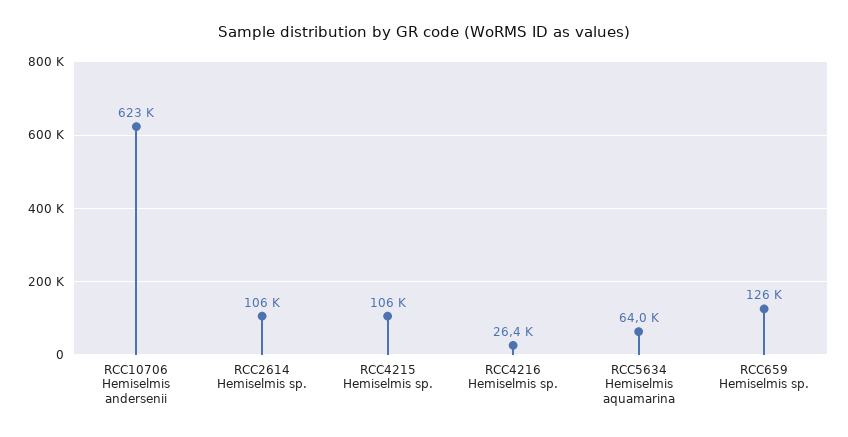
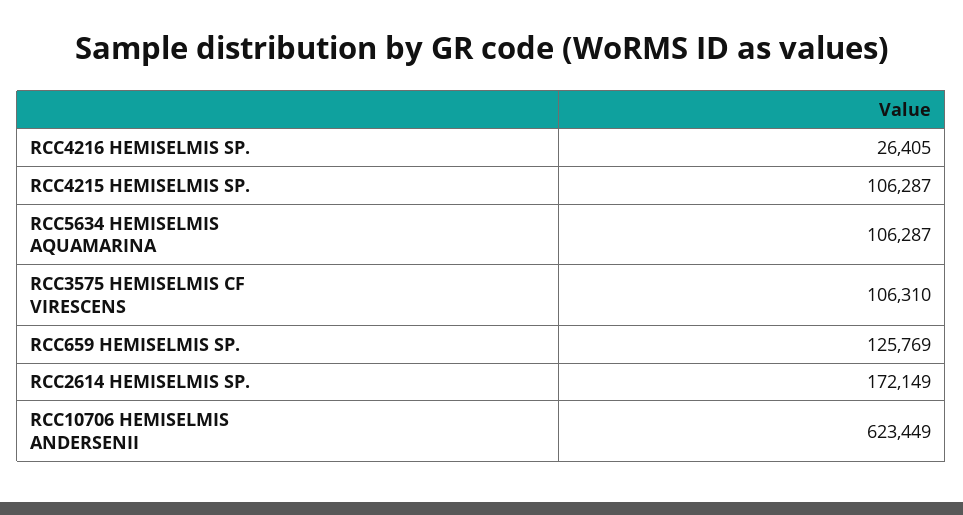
  {
    "RCC10706 Hemiselmis andersenii": 623449,
-   "RCC2614 Hemiselmis sp.": 106000,
+   "RCC2614 Hemiselmis sp.": 172149,
    "RCC4215 Hemiselmis sp.": 106287,
    "RCC4216 Hemiselmis sp.": 26405,
-   "RCC5634 Hemiselmis aquamarina": 64000,
+   "RCC5634 Hemiselmis aquamarina": 106287,
-   "RCC659 Hemiselmis sp.": 125769
+   "RCC659 Hemiselmis sp.": 125769,
+   "RCC3575 HEMISELMIS CF VIRESCENS": 106310
  }

